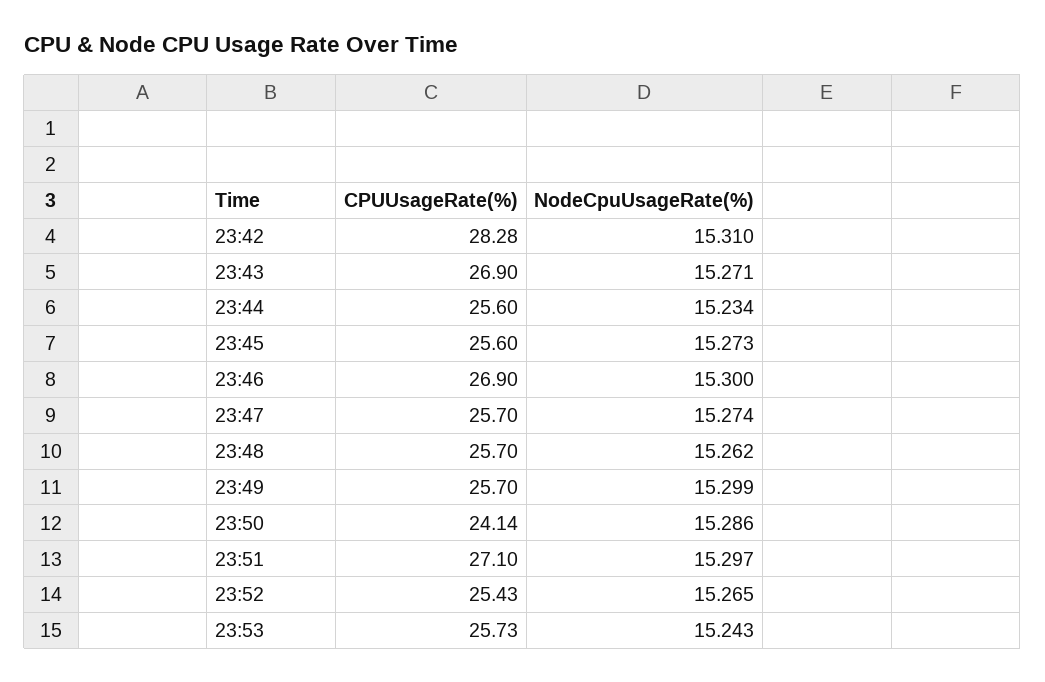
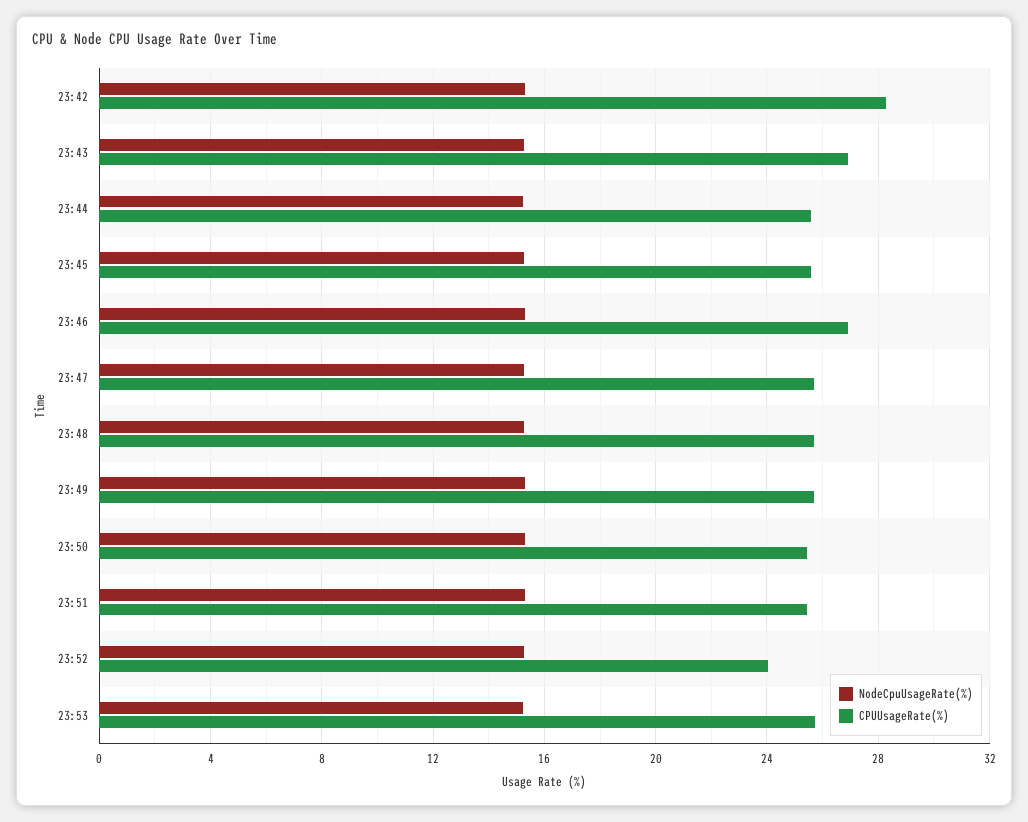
  {
    "CPUUsageRate(%)": {
      "23:42": 28.28,
      "23:43": 26.9,
      "23:44": 25.6,
      "23:45": 25.6,
      "23:46": 26.9,
      "23:47": 25.7,
      "23:48": 25.7,
      "23:49": 25.7,
-     "23:50": 24.14,
+     "23:50": 25.5,
-     "23:51": 27.1,
+     "23:51": 25.5,
-     "23:52": 25.43,
+     "23:52": 24,
      "23:53": 25.73
    },
    "NodeCpuUsageRate(%)": {
      "23:42": 15.31,
      "23:43": 15.271,
      "23:44": 15.234,
      "23:45": 15.273,
      "23:46": 15.3,
      "23:47": 15.274,
      "23:48": 15.262,
      "23:49": 15.299,
      "23:50": 15.286,
      "23:51": 15.297,
      "23:52": 15.265,
      "23:53": 15.243
    }
  }

